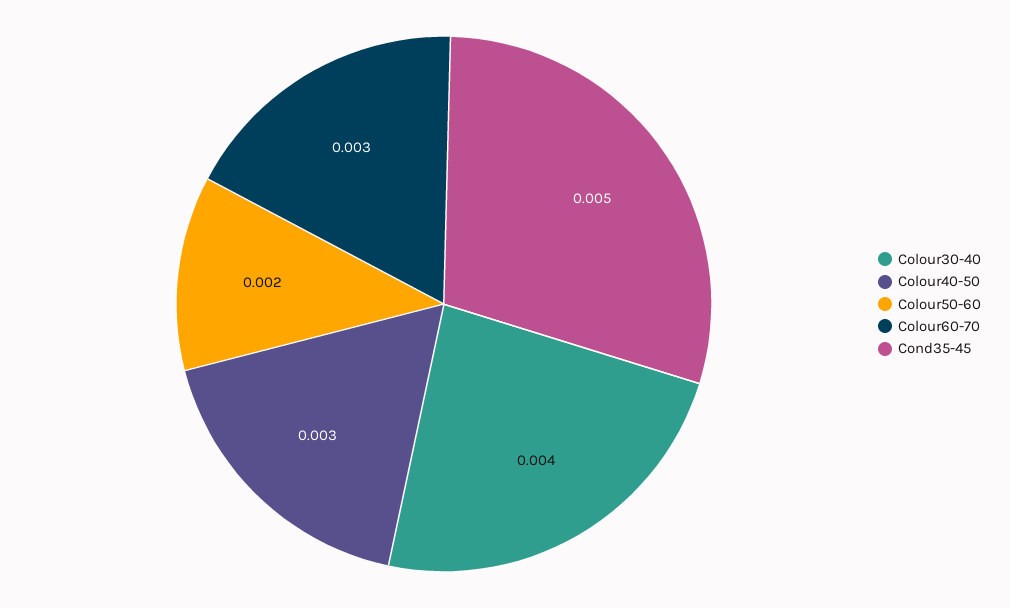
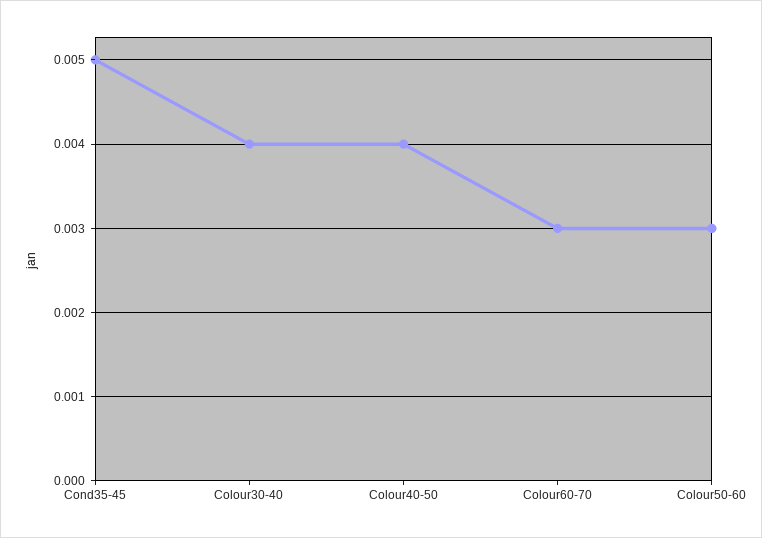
  {
    "Colour30-40": 0.004,
-   "Colour40-50": 0.003,
+   "Colour40-50": 0.004,
-   "Colour50-60": 0.002,
+   "Colour50-60": 0.003,
    "Colour60-70": 0.003,
    "Cond35-45": 0.005
  }

